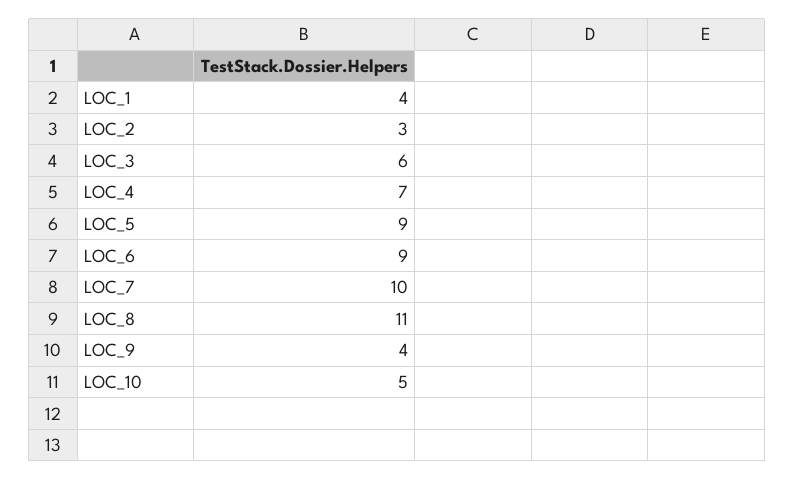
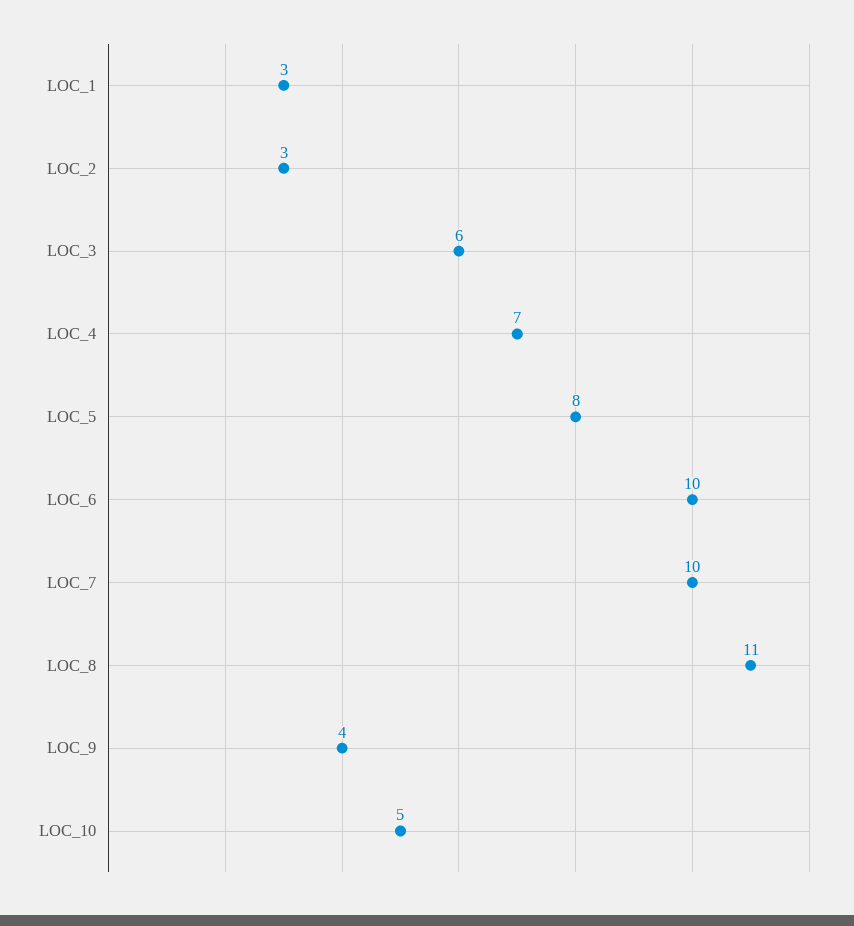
  {
-   "LOC_1": 4,
+   "LOC_1": 3,
    "LOC_2": 3,
    "LOC_3": 6,
    "LOC_4": 7,
-   "LOC_5": 9,
+   "LOC_5": 8,
-   "LOC_6": 9,
+   "LOC_6": 10,
    "LOC_7": 10,
    "LOC_8": 11,
    "LOC_9": 4,
    "LOC_10": 5
  }

